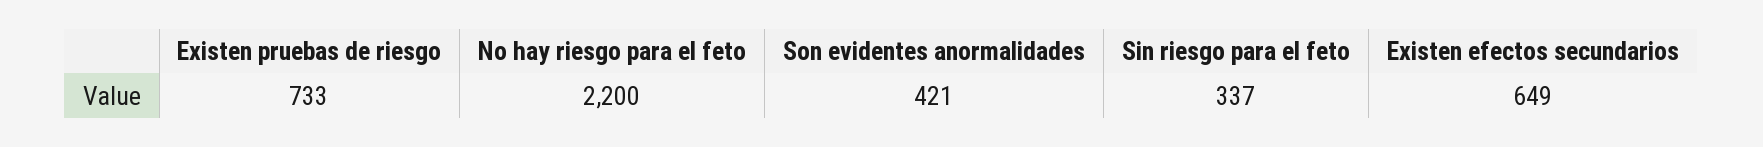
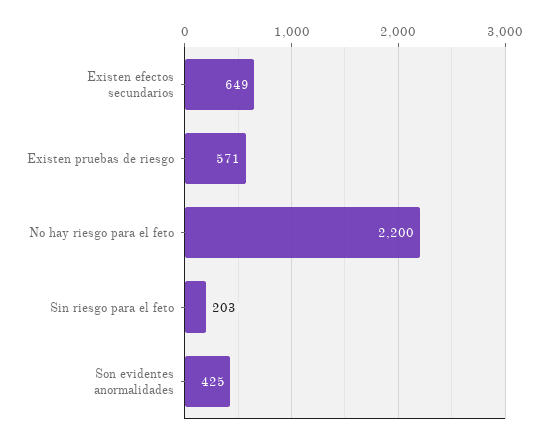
  {
-   "Existen pruebas de riesgo": 733,
+   "Existen pruebas de riesgo": 571,
    "No hay riesgo para el feto": 2200,
-   "Son evidentes anormalidades": 421,
+   "Son evidentes anormalidades": 425,
-   "Sin riesgo para el feto": 337,
+   "Sin riesgo para el feto": 203,
    "Existen efectos secundarios": 649
  }

